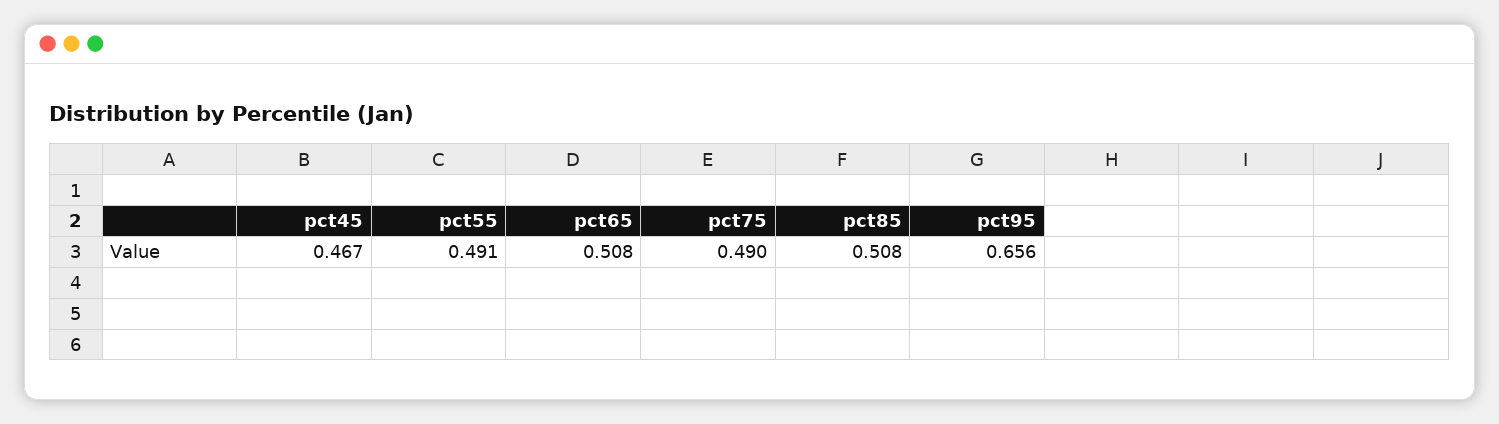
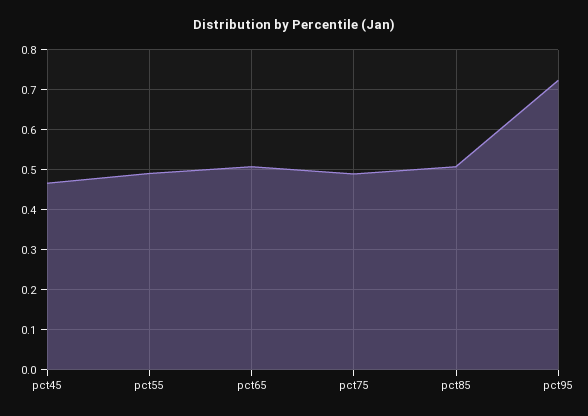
  {
    "pct45": 0.467,
    "pct55": 0.491,
    "pct65": 0.508,
    "pct75": 0.49,
    "pct85": 0.508,
-   "pct95": 0.656
+   "pct95": 0.72
  }

